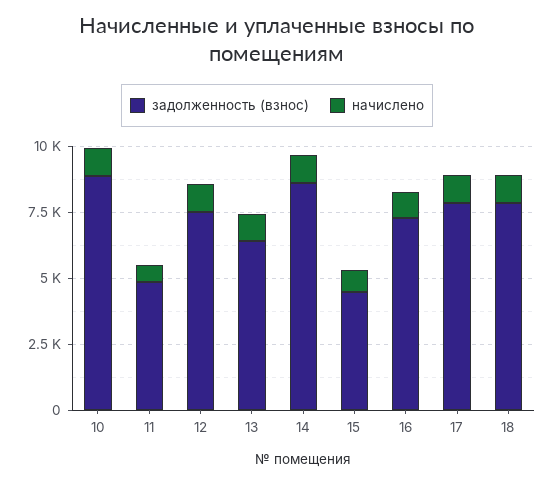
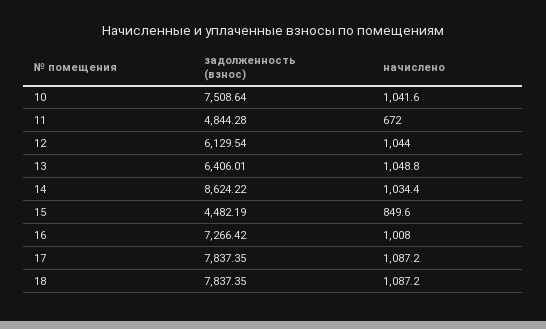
  {
    "задолженность (взнос)": {
-     "10": 9000,
+     "10": 7508.64,
      "11": 4844.28,
-     "12": 7500,
+     "12": 6129.54,
      "13": 6406.01,
      "14": 8624.22,
      "15": 4482.19,
      "16": 7266.42,
      "17": 7837.35,
      "18": 7837.35
    },
    "начислено": {
      "10": 1041.6,
      "11": 672,
      "12": 1044,
      "13": 1048.8,
      "14": 1034.4,
      "15": 849.6,
      "16": 1008,
      "17": 1087.2,
      "18": 1087.2
    }
  }

